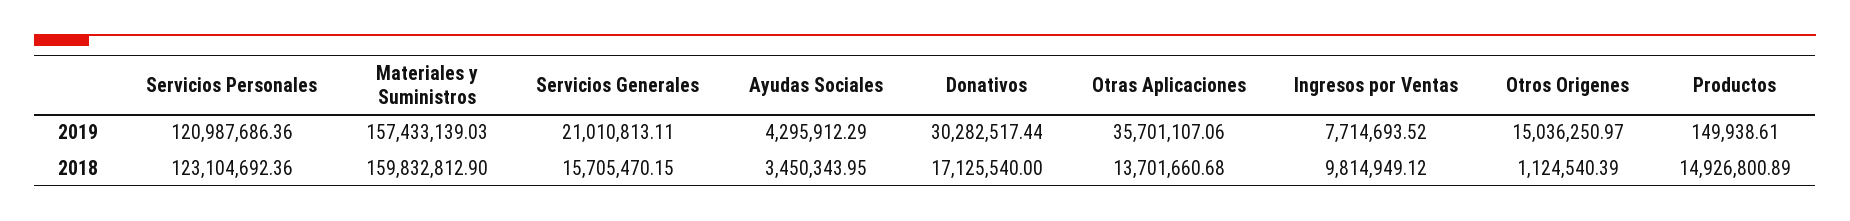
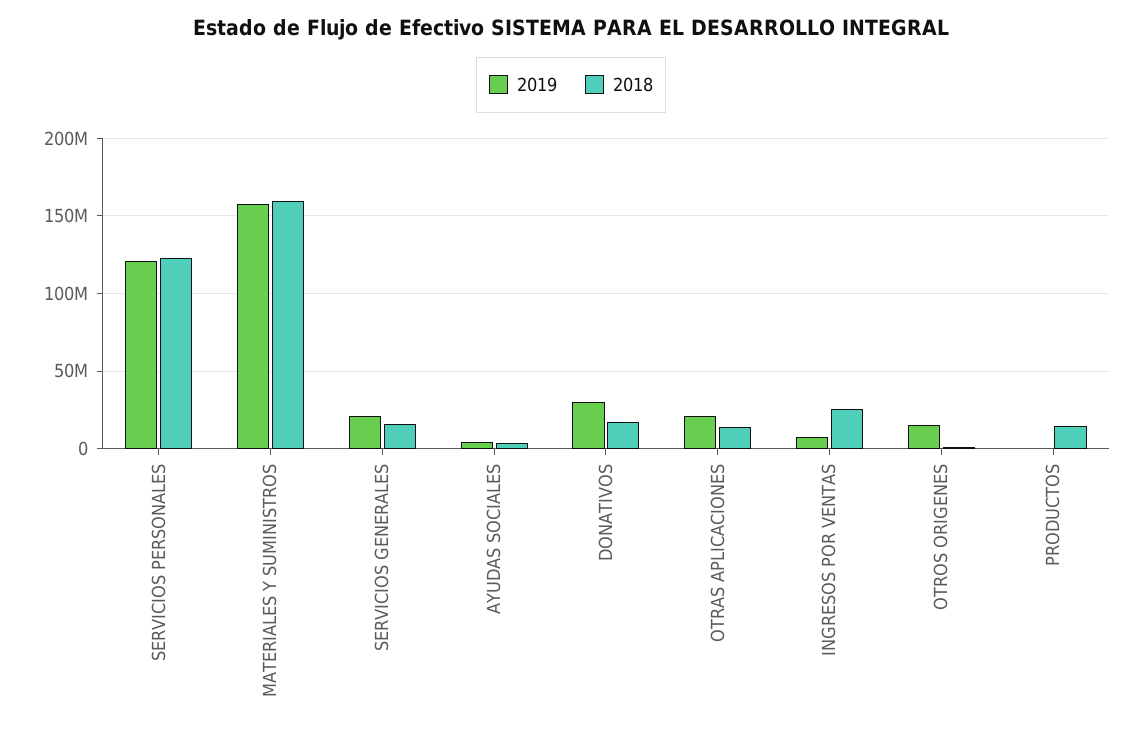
  {
    "2019": {
      "Servicios Personales": 120987686.36,
      "Materiales y Suministros": 157433139.03,
      "Servicios Generales": 21010813.11,
      "Ayudas Sociales": 4295912.29,
      "Donativos": 30282517.44,
-     "Otras Aplicaciones": 35701107.06,
+     "Otras Aplicaciones": 20000000,
      "Ingresos por Ventas": 7714693.52,
      "Otros Origenes": 15036250.97,
      "Productos": 149938.61
    },
    "2018": {
      "Servicios Personales": 123104692.36,
      "Materiales y Suministros": 159832812.9,
      "Servicios Generales": 15705470.15,
      "Ayudas Sociales": 3450343.95,
      "Donativos": 17125540,
      "Otras Aplicaciones": 13701660.68,
-     "Ingresos por Ventas": 9814949.12,
+     "Ingresos por Ventas": 25000000,
      "Otros Origenes": 1124540.39,
      "Productos": 14926800.89
    }
  }

